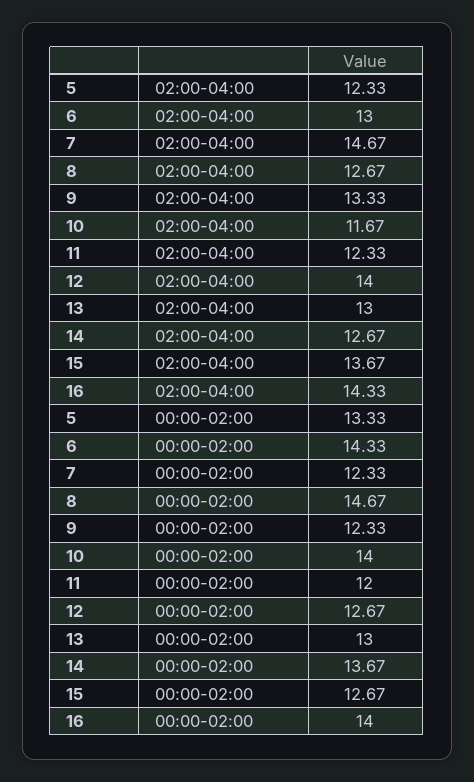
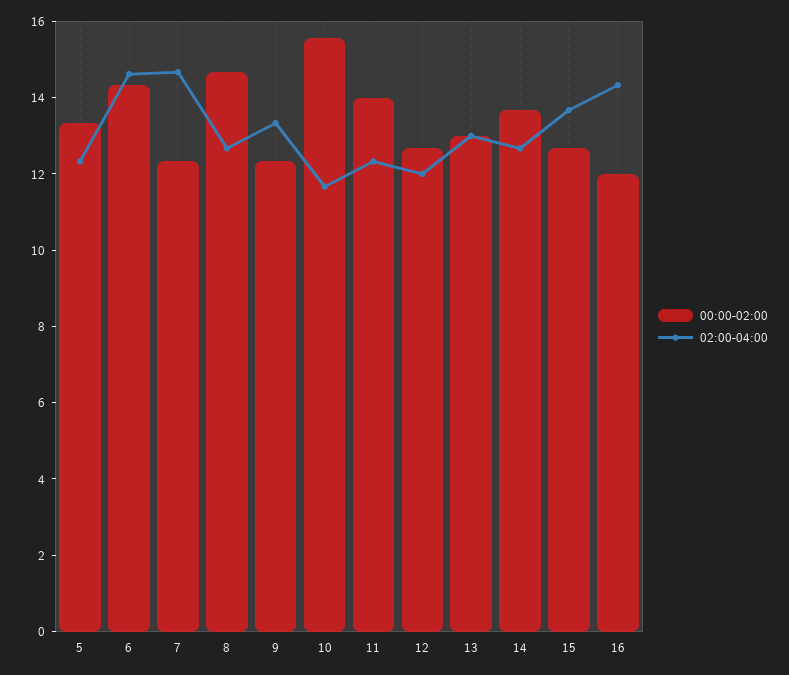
  {
    "02:00-04:00": {
      "5": 12.33,
-     "6": 13,
+     "6": 14.5,
      "7": 14.67,
      "8": 12.67,
      "9": 13.33,
      "10": 11.67,
      "11": 12.33,
-     "12": 14,
+     "12": 12,
      "13": 13,
      "14": 12.67,
      "15": 13.67,
      "16": 14.33
    },
    "00:00-02:00": {
      "5": 13.33,
      "6": 14.33,
      "7": 12.33,
      "8": 14.67,
      "9": 12.33,
-     "10": 14,
+     "10": 15.5,
-     "11": 12,
+     "11": 14,
      "12": 12.67,
      "13": 13,
      "14": 13.67,
      "15": 12.67,
-     "16": 14
+     "16": 12
    }
  }

